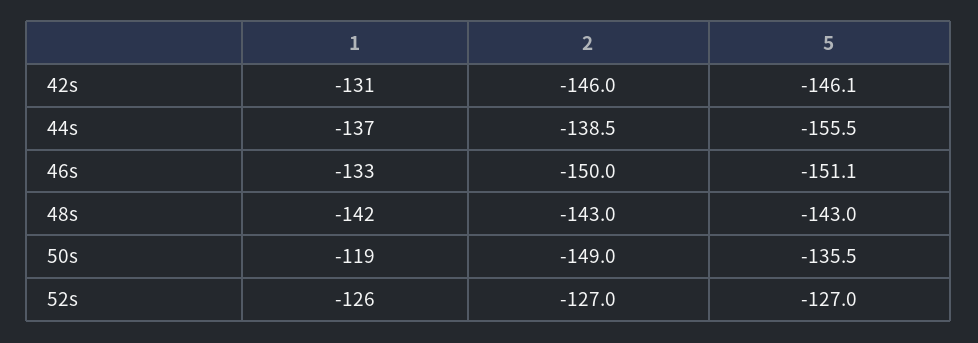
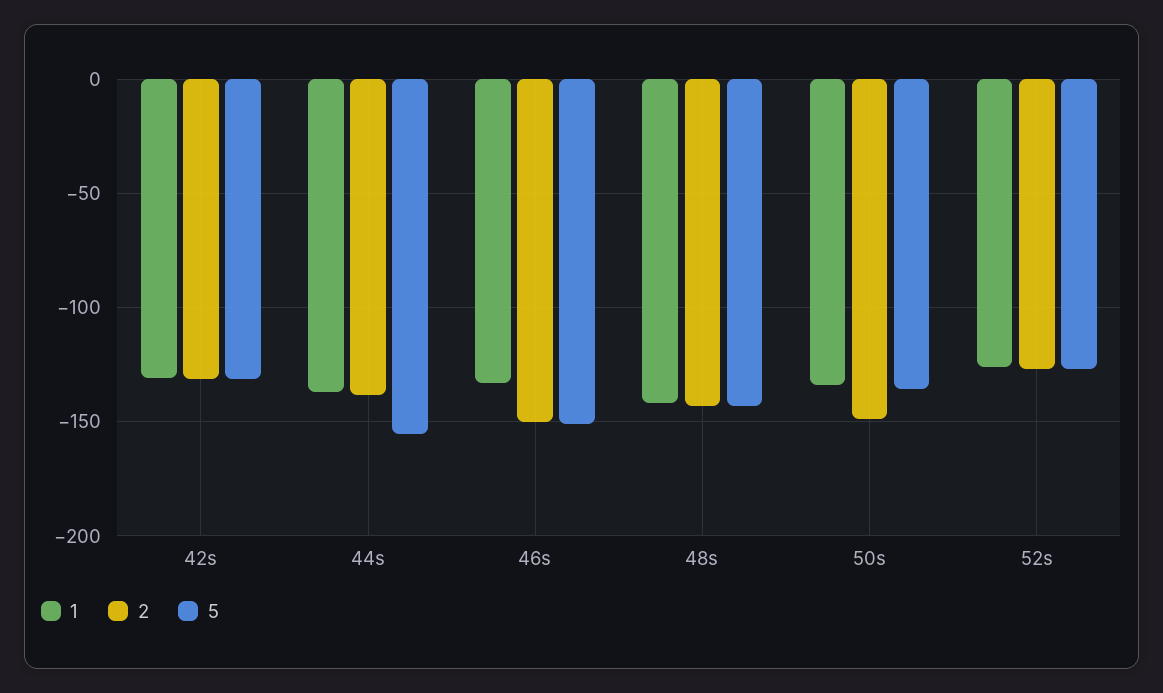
  {
    "1": {
      "42s": -131,
      "44s": -137,
      "46s": -133,
      "48s": -142,
-     "50s": -119,
+     "50s": -135,
      "52s": -126
    },
    "2": {
-     "42s": -146,
+     "42s": -130,
      "44s": -138.5,
      "46s": -150,
      "48s": -143,
      "50s": -149,
      "52s": -127
    },
    "5": {
-     "42s": -146.1,
+     "42s": -130,
      "44s": -155.5,
      "46s": -151.1,
      "48s": -143,
      "50s": -135.5,
      "52s": -127
    }
  }

